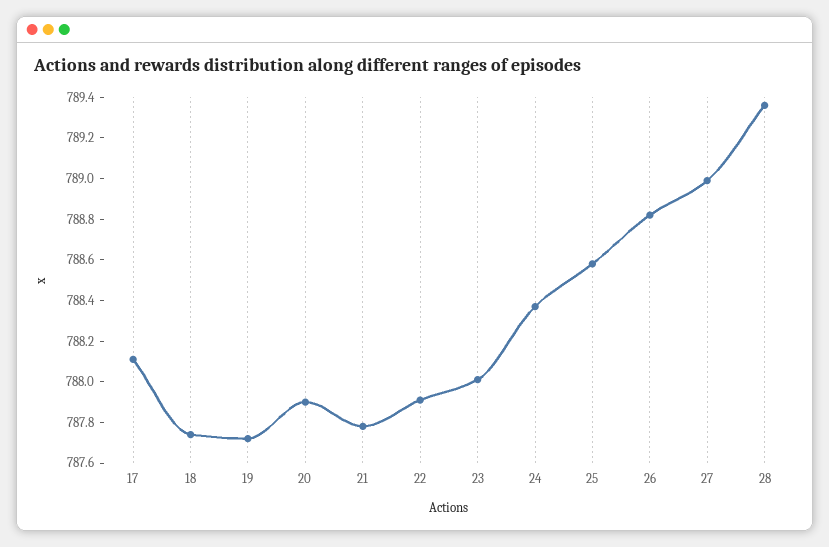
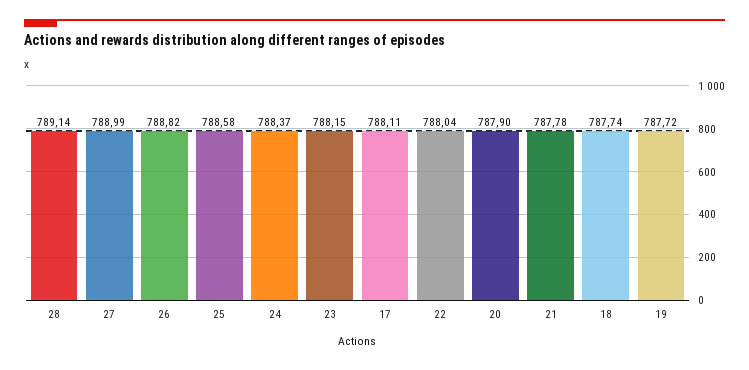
  {
    "17": 788.11,
    "18": 787.74,
    "19": 787.72,
    "20": 787.9,
    "21": 787.78,
-   "22": 787.9,
+   "22": 788.04,
-   "23": 788,
+   "23": 788.15,
    "24": 788.37,
    "25": 788.58,
    "26": 788.82,
    "27": 788.99,
-   "28": 789.35
+   "28": 789.14
  }

